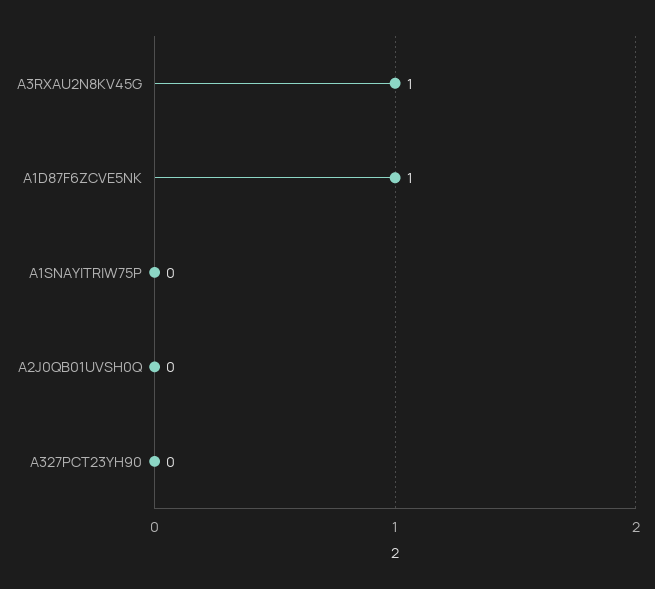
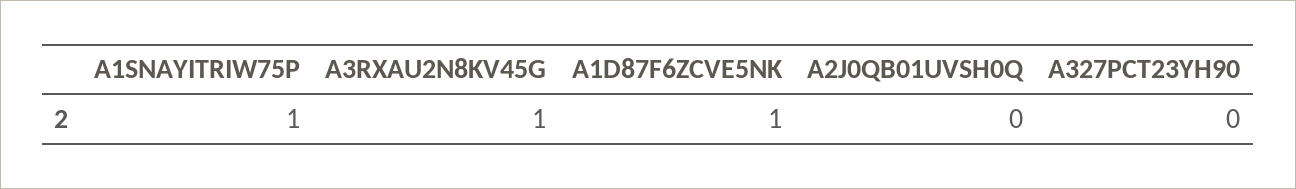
  {
    "A3RXAU2N8KV45G": 1,
    "A1D87F6ZCVE5NK": 1,
-   "A1SNAYITRIW75P": 0,
+   "A1SNAYITRIW75P": 1,
    "A2J0QB01UVSH0Q": 0,
    "A327PCT23YH90": 0
  }

